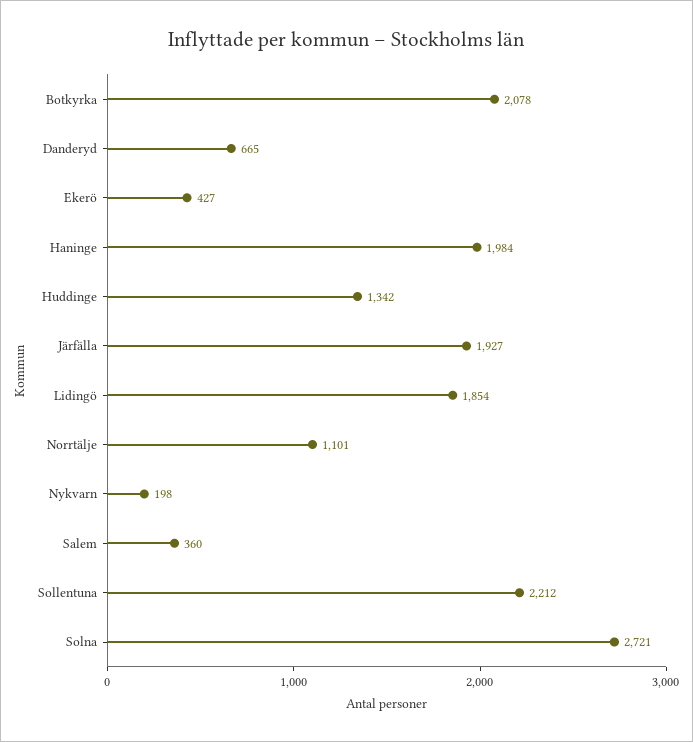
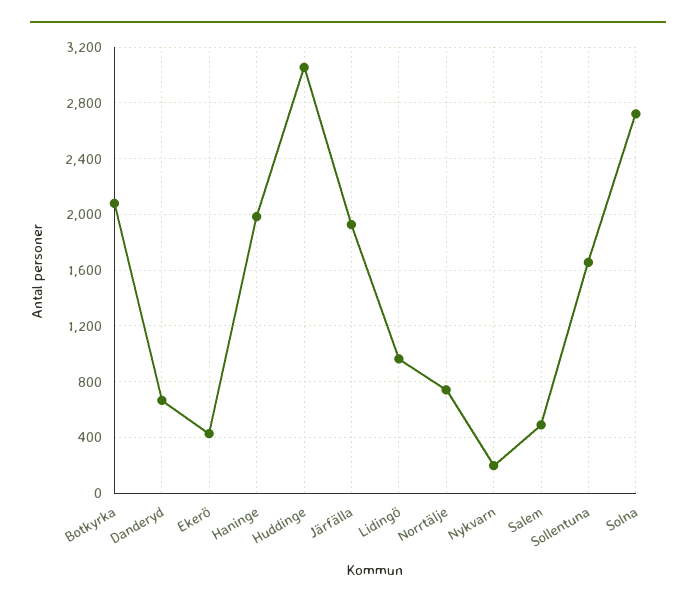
  {
    "Botkyrka": 2078,
    "Danderyd": 665,
    "Ekerö": 427,
    "Haninge": 1984,
-   "Huddinge": 1342,
+   "Huddinge": 3050,
    "Järfälla": 1927,
-   "Lidingö": 1854,
+   "Lidingö": 950,
-   "Norrtälje": 1101,
+   "Norrtälje": 750,
    "Nykvarn": 198,
-   "Salem": 360,
+   "Salem": 500,
-   "Sollentuna": 2212,
+   "Sollentuna": 1650,
    "Solna": 2721
  }

